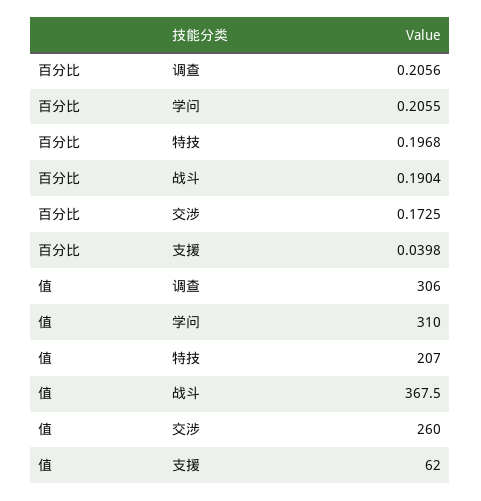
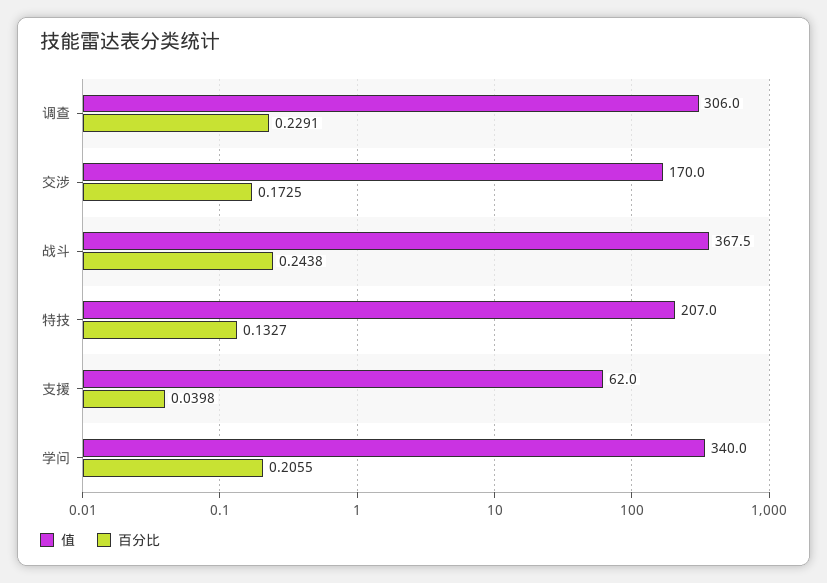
  {
    "百分比": {
-     "调查": 0.2056,
+     "调查": 0.2291,
      "学问": 0.2055,
-     "特技": 0.1968,
+     "特技": 0.1327,
-     "战斗": 0.1904,
+     "战斗": 0.2438,
      "交涉": 0.1725,
      "支援": 0.0398
    },
    "值": {
      "调查": 306,
-     "学问": 310,
+     "学问": 340,
      "特技": 207,
      "战斗": 367.5,
-     "交涉": 260,
+     "交涉": 170,
      "支援": 62
    }
  }

